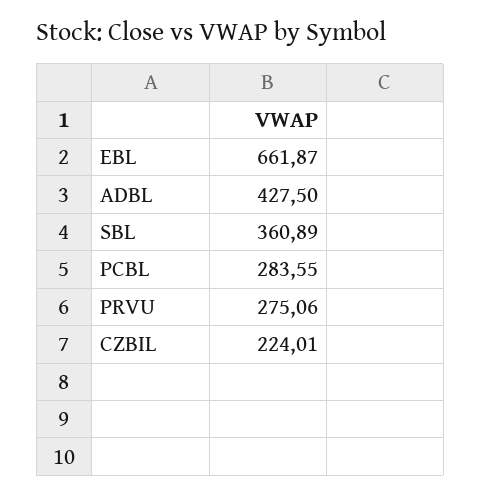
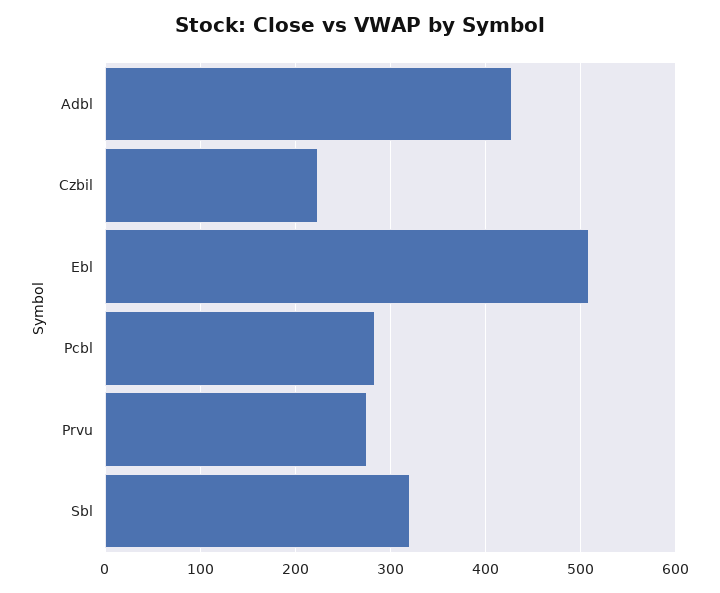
  {
-   "EBL": 661.87,
+   "EBL": 510,
    "ADBL": 427.5,
-   "SBL": 360.89,
+   "SBL": 320,
    "PCBL": 283.55,
    "PRVU": 275.06,
    "CZBIL": 224.01
  }

